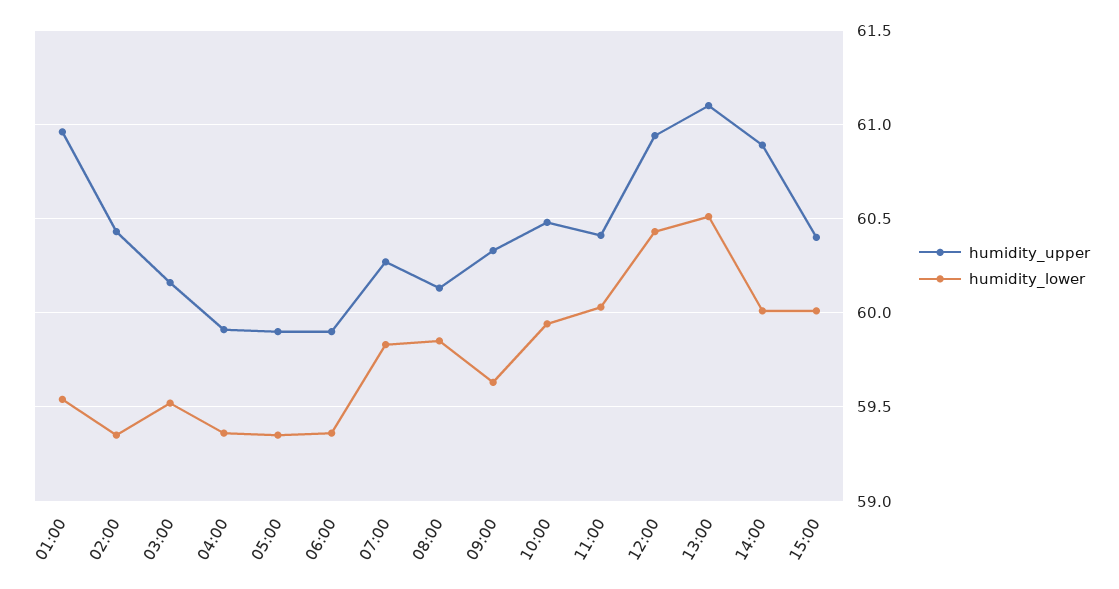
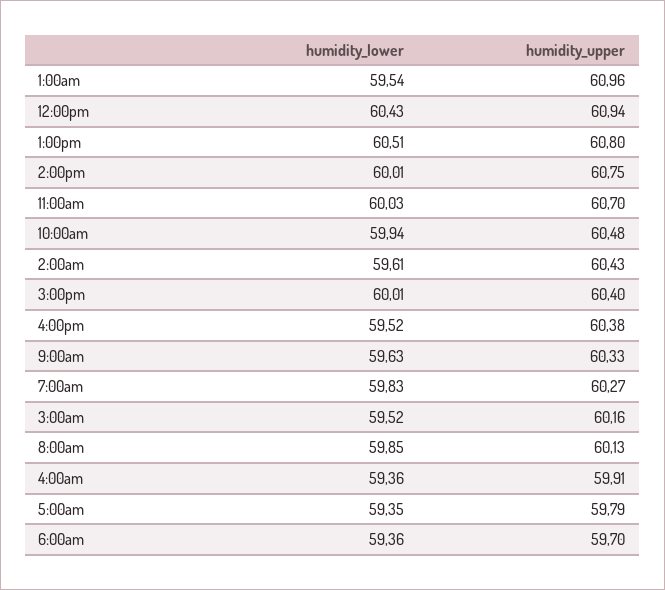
  {
    "humidity_upper": {
      "01:00": 60.96,
      "02:00": 60.43,
      "03:00": 60.16,
      "04:00": 59.91,
-     "05:00": 59.9,
+     "05:00": 59.79,
-     "06:00": 59.9,
+     "06:00": 59.7,
      "07:00": 60.27,
      "08:00": 60.13,
      "09:00": 60.33,
      "10:00": 60.48,
-     "11:00": 60.4,
+     "11:00": 60.7,
      "12:00": 60.94,
-     "13:00": 61.1,
+     "13:00": 60.8,
-     "14:00": 60.9,
+     "14:00": 60.75,
-     "15:00": 60.4
+     "15:00": 60.4,
+     "4:00pm": 60.38
    },
    "humidity_lower": {
      "01:00": 59.54,
-     "02:00": 59.35,
+     "02:00": 59.61,
      "03:00": 59.52,
      "04:00": 59.36,
      "05:00": 59.35,
      "06:00": 59.36,
      "07:00": 59.83,
      "08:00": 59.85,
      "09:00": 59.63,
      "10:00": 59.94,
      "11:00": 60.03,
      "12:00": 60.43,
      "13:00": 60.51,
      "14:00": 60.01,
-     "15:00": 60.01
+     "15:00": 60.01,
+     "4:00pm": 59.52
    }
  }

